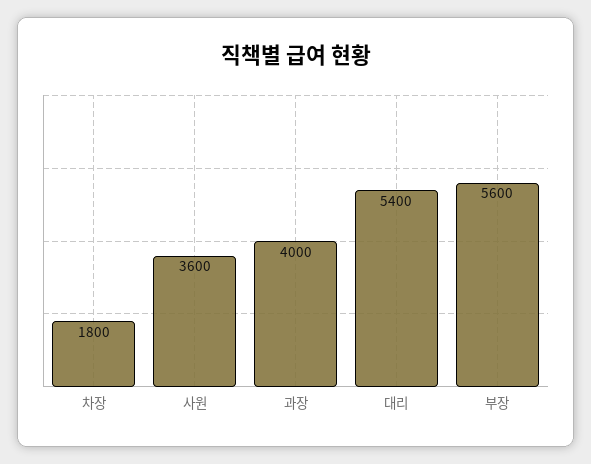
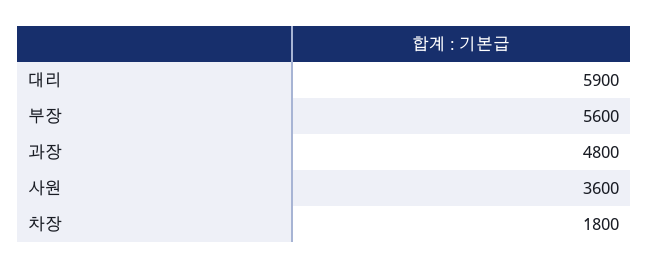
  {
    "차장": 1800,
    "사원": 3600,
-   "과장": 4000,
+   "과장": 4800,
-   "대리": 5400,
+   "대리": 5900,
    "부장": 5600
  }

